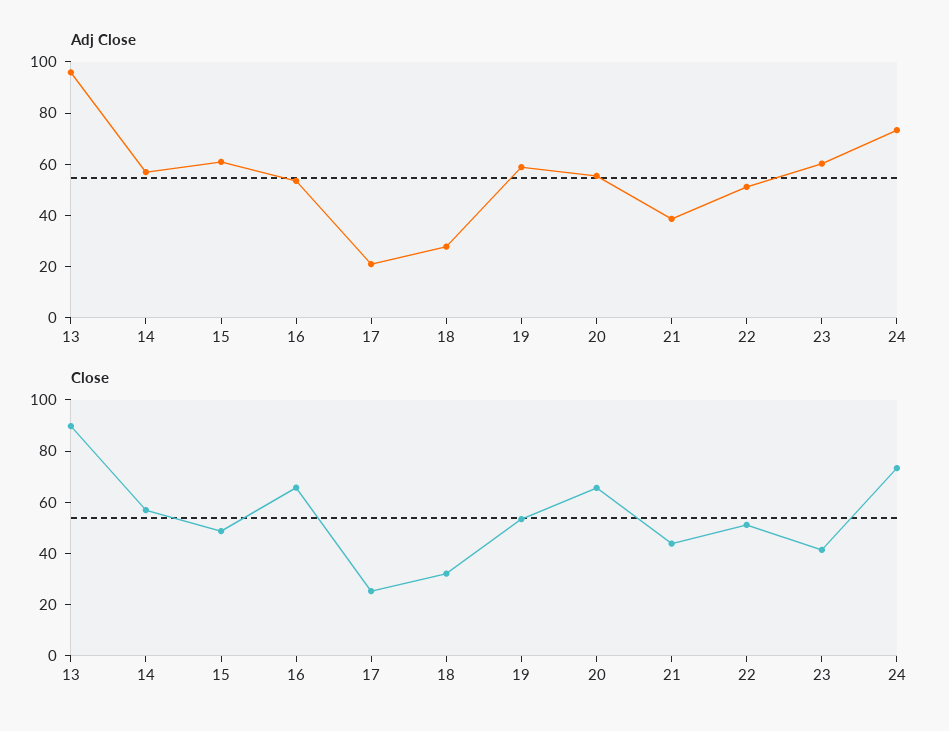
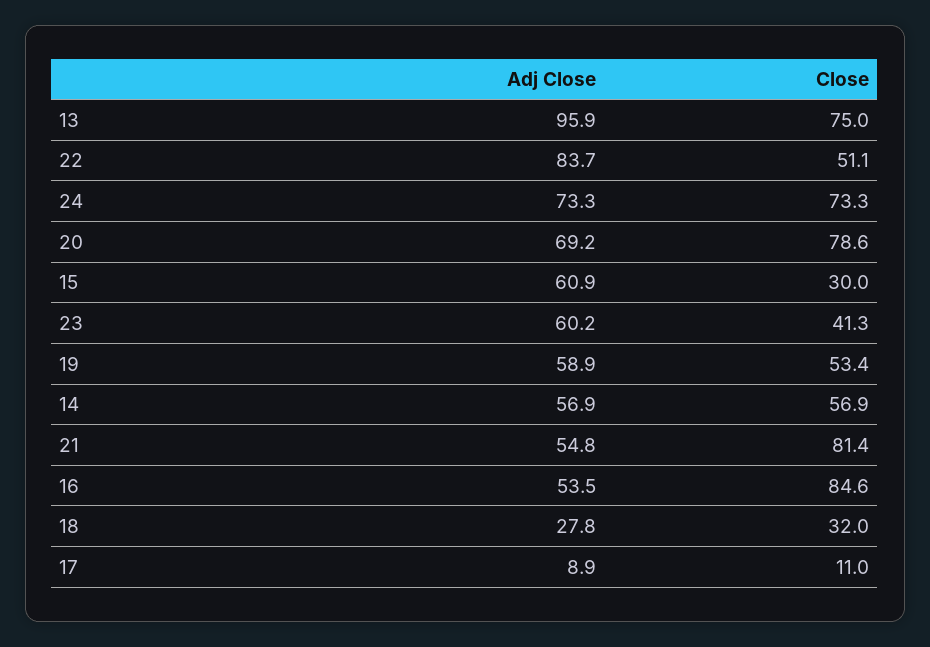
  {
    "Adj Close": {
      "13": 95.9,
      "14": 56.9,
      "15": 60.9,
      "16": 53.5,
-     "17": 20,
+     "17": 8.9,
      "18": 27.8,
      "19": 58.9,
-     "20": 55,
+     "20": 69.2,
-     "21": 40,
+     "21": 54.8,
-     "22": 50,
+     "22": 83.7,
      "23": 60.2,
      "24": 73.3
    },
    "Close": {
-     "13": 90,
+     "13": 75,
      "14": 56.9,
-     "15": 50,
+     "15": 30,
-     "16": 65,
+     "16": 84.6,
-     "17": 25,
+     "17": 11,
      "18": 32,
      "19": 53.4,
-     "20": 65,
+     "20": 78.6,
-     "21": 45,
+     "21": 81.4,
      "22": 51.1,
      "23": 41.3,
      "24": 73.3
    }
  }

